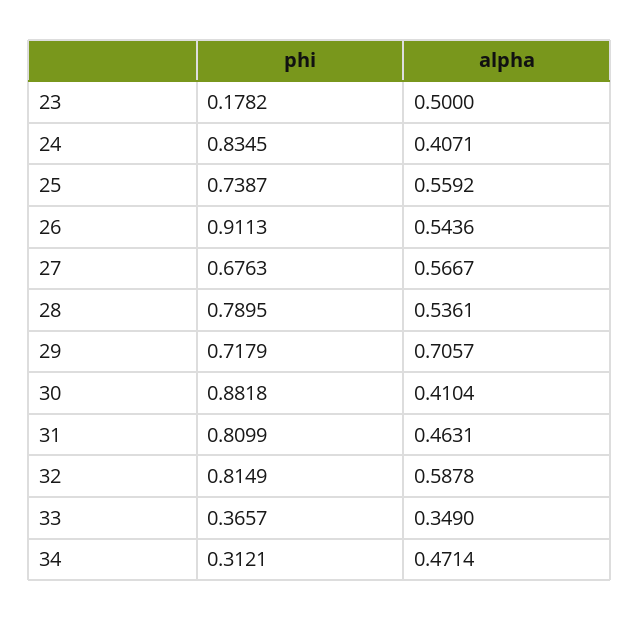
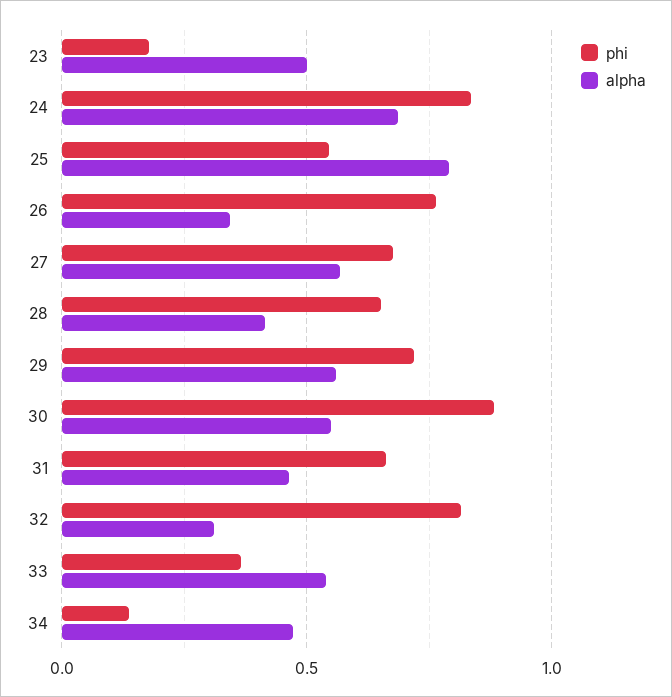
  {
    "phi": {
      "23": 0.1782,
      "24": 0.8345,
-     "25": 0.7387,
+     "25": 0.55,
-     "26": 0.9113,
+     "26": 0.75,
      "27": 0.6763,
-     "28": 0.7895,
+     "28": 0.65,
      "29": 0.7179,
      "30": 0.8818,
-     "31": 0.8099,
+     "31": 0.65,
      "32": 0.8149,
      "33": 0.3657,
-     "34": 0.3121
+     "34": 0.15
    },
    "alpha": {
      "23": 0.5,
-     "24": 0.4071,
+     "24": 0.7,
-     "25": 0.5592,
+     "25": 0.8,
-     "26": 0.5436,
+     "26": 0.35,
      "27": 0.5667,
-     "28": 0.5361,
+     "28": 0.4,
-     "29": 0.7057,
+     "29": 0.55,
-     "30": 0.4104,
+     "30": 0.55,
      "31": 0.4631,
-     "32": 0.5878,
+     "32": 0.3,
-     "33": 0.349,
+     "33": 0.55,
      "34": 0.4714
    }
  }

